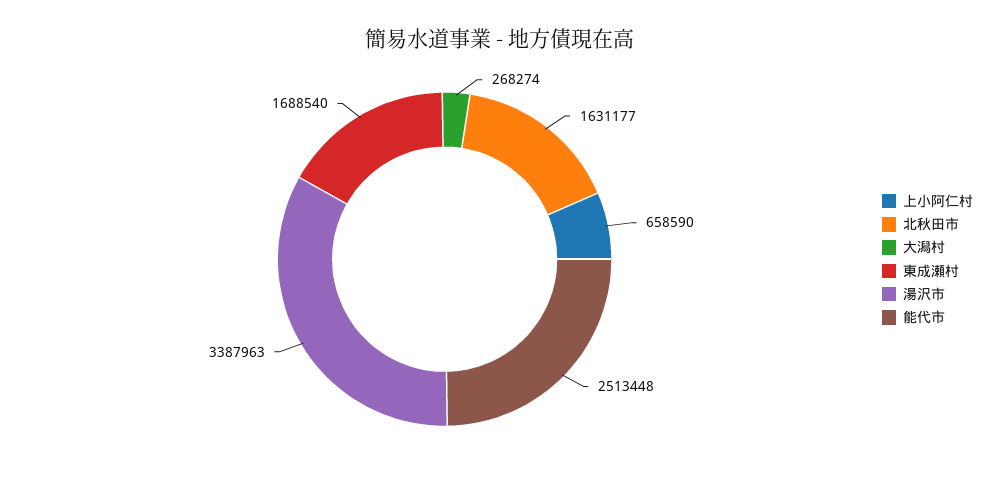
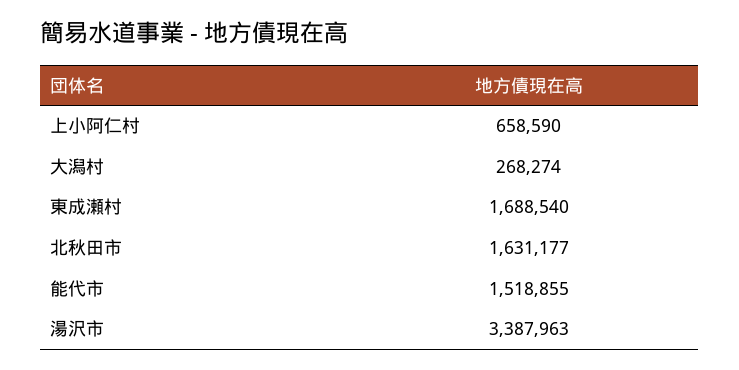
  {
    "上小阿仁村": 658590,
    "北秋田市": 1631177,
    "大潟村": 268274,
    "東成瀬村": 1688540,
    "湯沢市": 3387963,
-   "能代市": 2513448
+   "能代市": 1518855
  }

